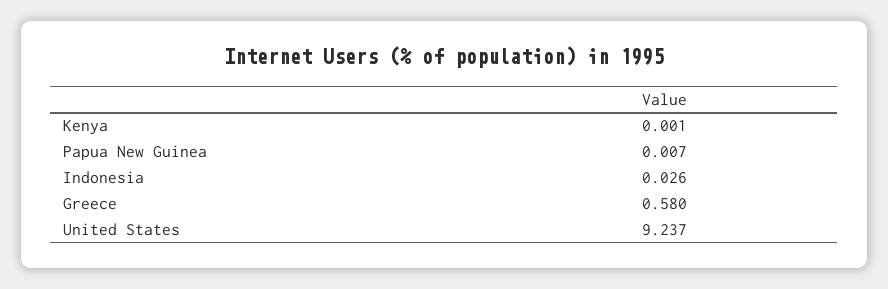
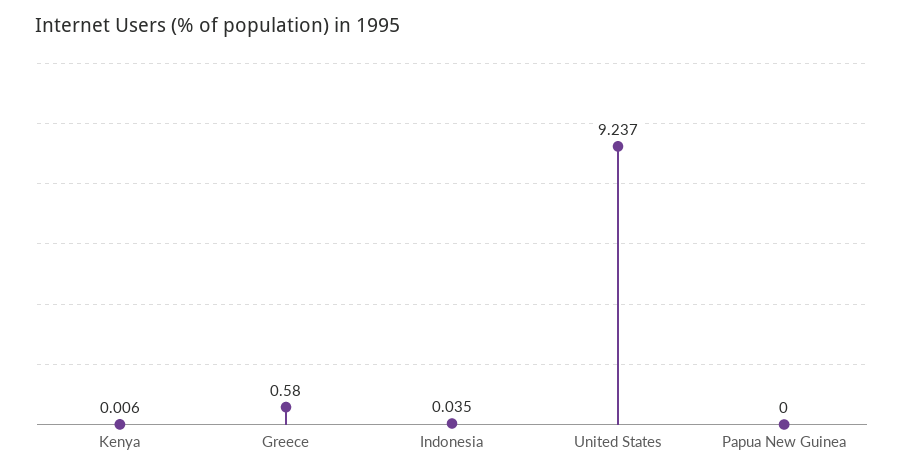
  {
-   "Kenya": 0.001,
+   "Kenya": 0.006,
-   "Papua New Guinea": 0.007,
+   "Papua New Guinea": 0,
-   "Indonesia": 0.026,
+   "Indonesia": 0.035,
    "Greece": 0.58,
    "United States": 9.237
  }

